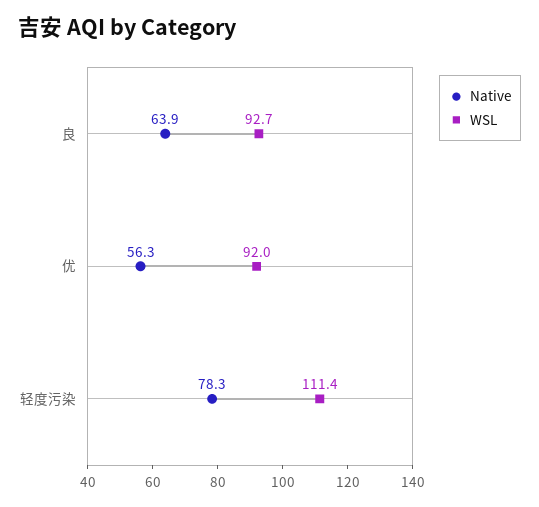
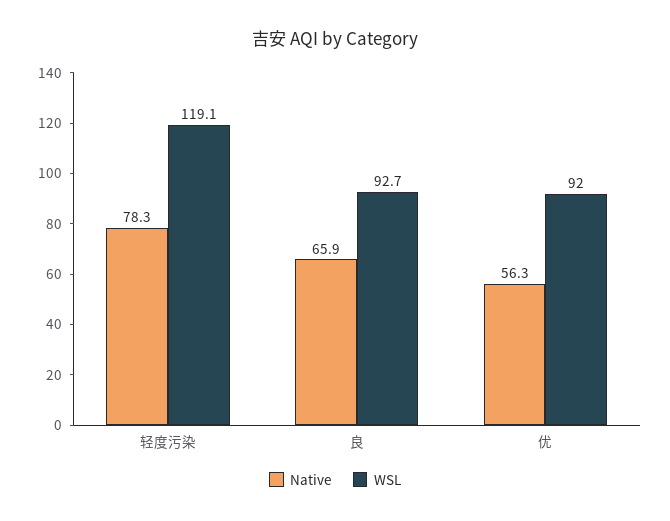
  {
    "Native": {
-     "良": 63.9,
+     "良": 65.9,
      "优": 56.3,
      "轻度污染": 78.3
    },
    "WSL": {
      "良": 92.7,
      "优": 92,
-     "轻度污染": 111.4
+     "轻度污染": 119.1
    }
  }

